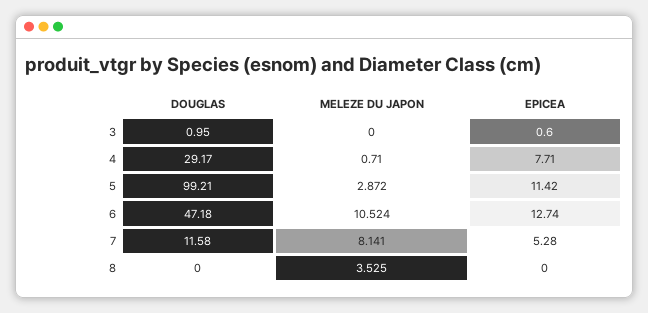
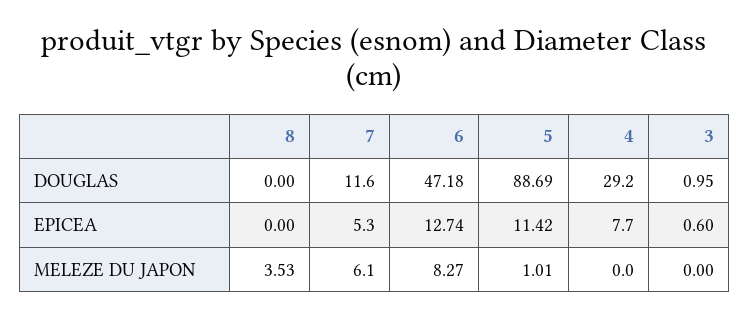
  {
    "DOUGLAS": {
      "3": 0.95,
      "4": 29.17,
-     "5": 99.21,
+     "5": 88.69,
      "6": 47.18,
      "7": 11.58,
      "8": 0
    },
    "MELEZE DU JAPON": {
      "3": 0,
-     "4": 0.71,
+     "4": 0,
-     "5": 2.872,
+     "5": 1.01,
-     "6": 10.524,
+     "6": 8.27,
-     "7": 8.141,
+     "7": 6.1,
      "8": 3.525
    },
    "EPICEA": {
      "3": 0.6,
      "4": 7.71,
      "5": 11.42,
      "6": 12.74,
      "7": 5.28,
      "8": 0
    }
  }

